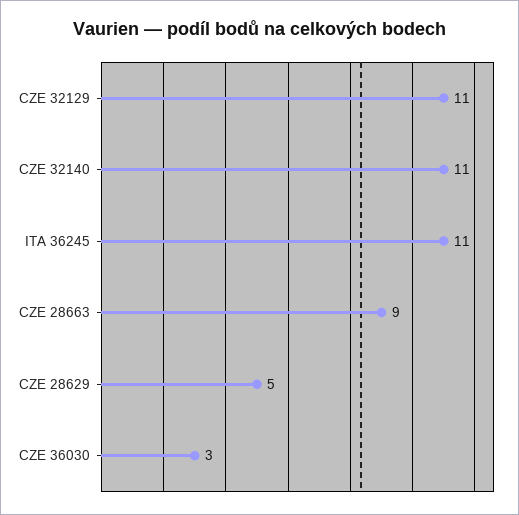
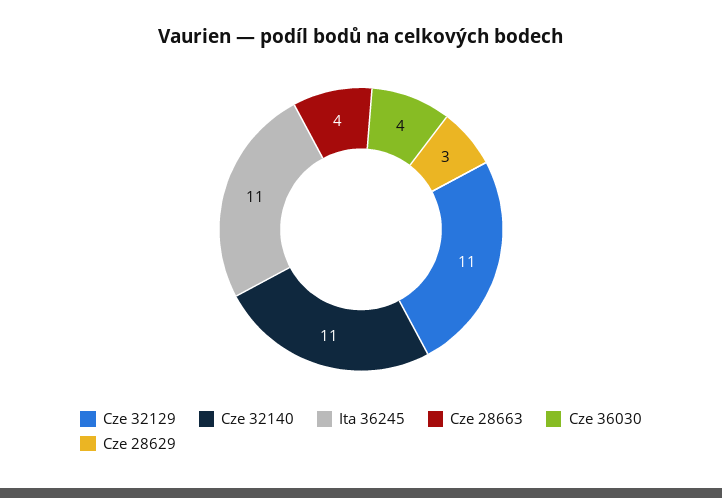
  {
    "CZE 32129": 11,
    "CZE 32140": 11,
    "ITA 36245": 11,
-   "CZE 28663": 9,
+   "CZE 28663": 4,
-   "CZE 28629": 5,
+   "CZE 28629": 3,
-   "CZE 36030": 3
+   "CZE 36030": 4
  }

